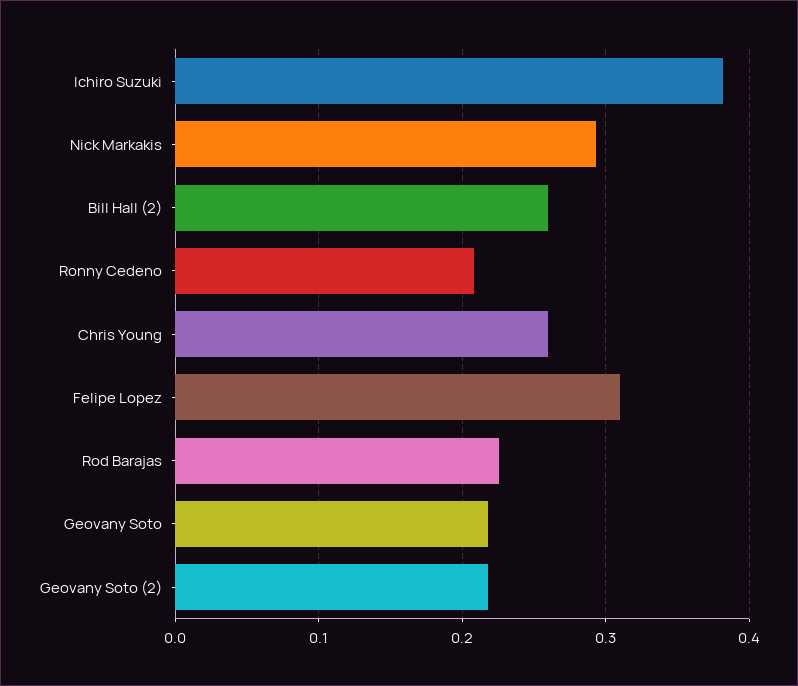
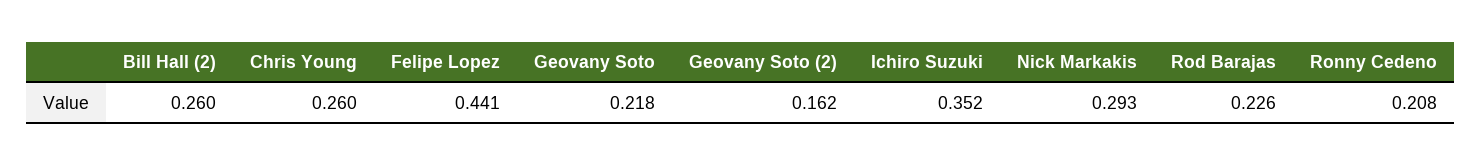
  {
-   "Ichiro Suzuki": 0.38,
+   "Ichiro Suzuki": 0.352,
    "Nick Markakis": 0.293,
    "Bill Hall (2)": 0.26,
    "Ronny Cedeno": 0.208,
    "Chris Young": 0.26,
-   "Felipe Lopez": 0.31,
+   "Felipe Lopez": 0.441,
    "Rod Barajas": 0.226,
    "Geovany Soto": 0.218,
-   "Geovany Soto (2)": 0.22
+   "Geovany Soto (2)": 0.162
  }

